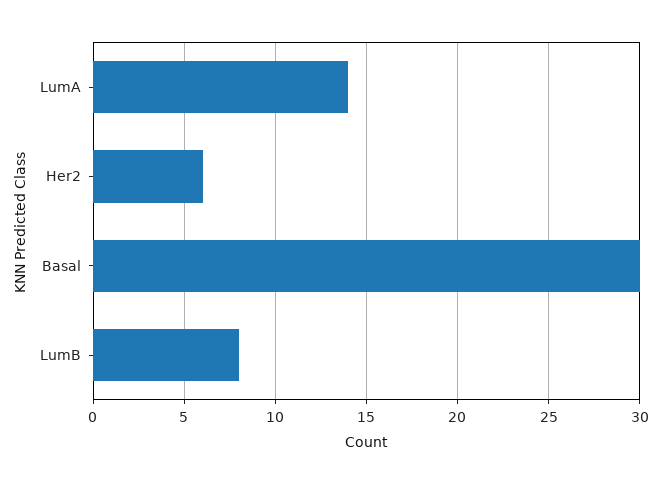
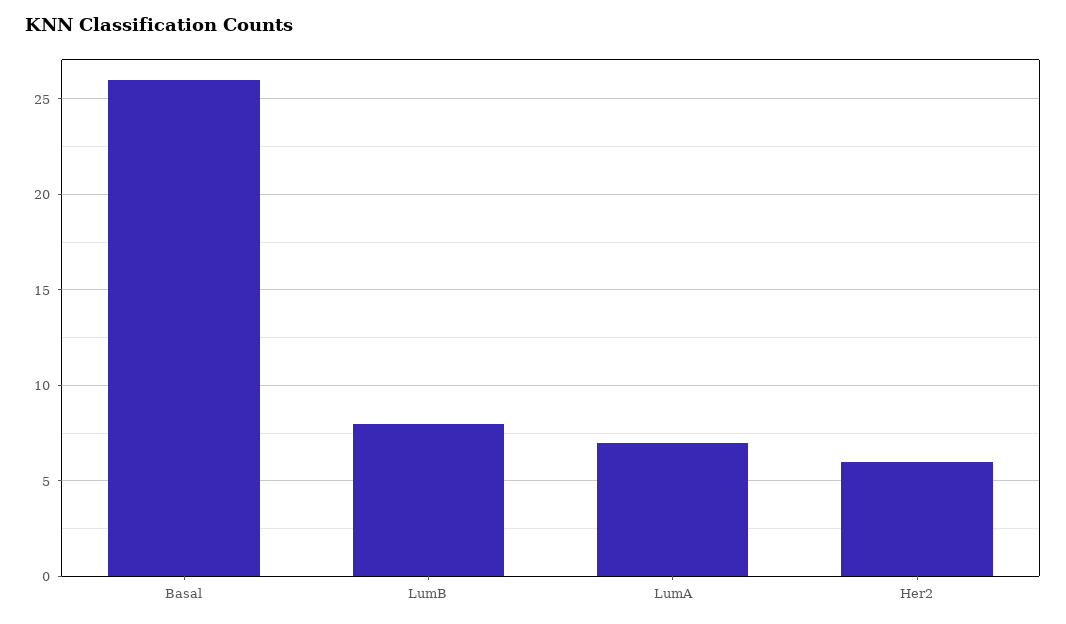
  {
-   "LumA": 14,
+   "LumA": 7,
    "Her2": 6,
-   "Basal": 30,
+   "Basal": 26,
    "LumB": 8
  }

